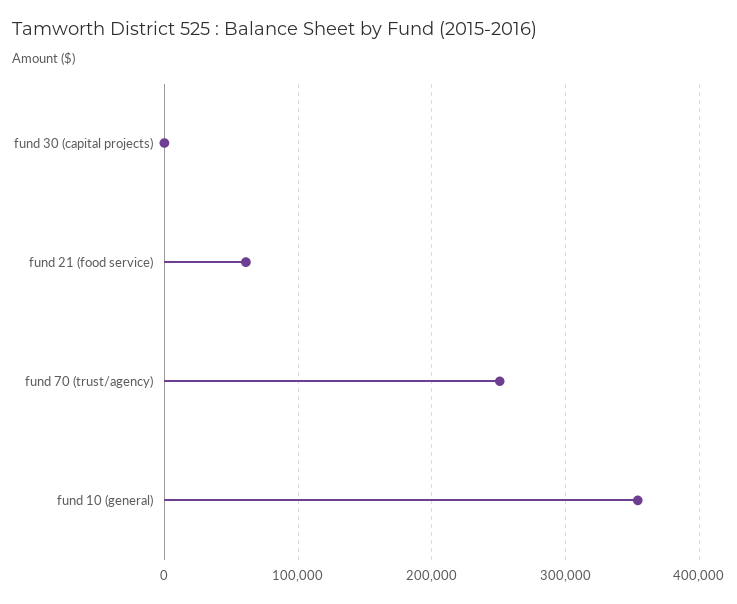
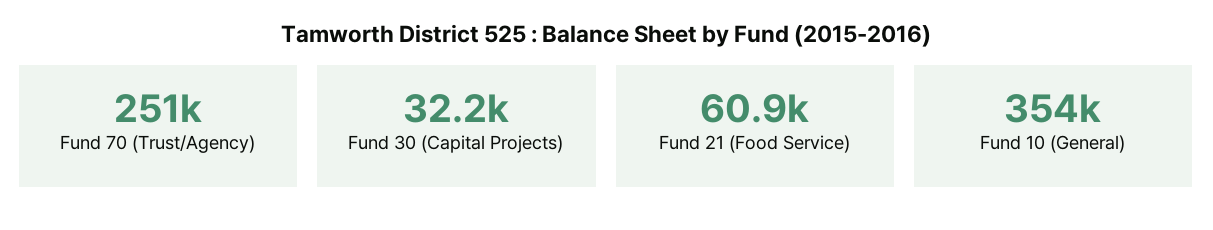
  {
-   "fund 30 (capital projects)": 0,
+   "fund 30 (capital projects)": 32200,
    "fund 21 (food service)": 60900,
    "fund 70 (trust/agency)": 251000,
    "fund 10 (general)": 354000
  }

